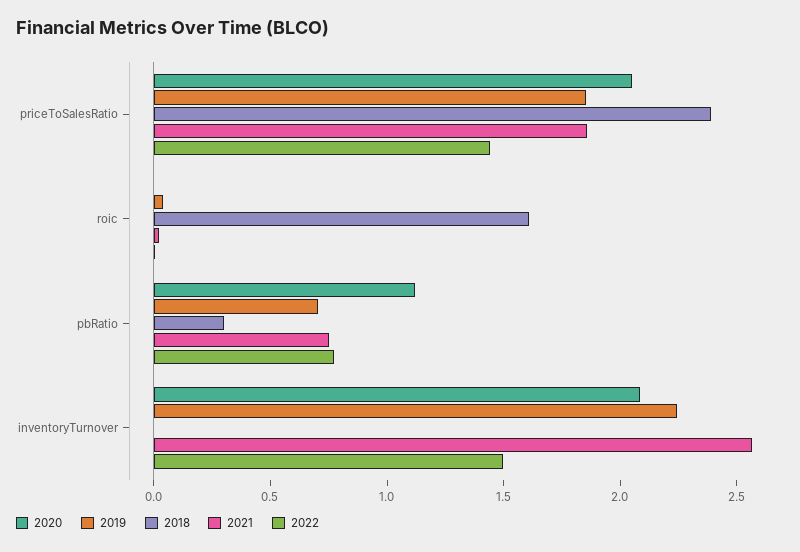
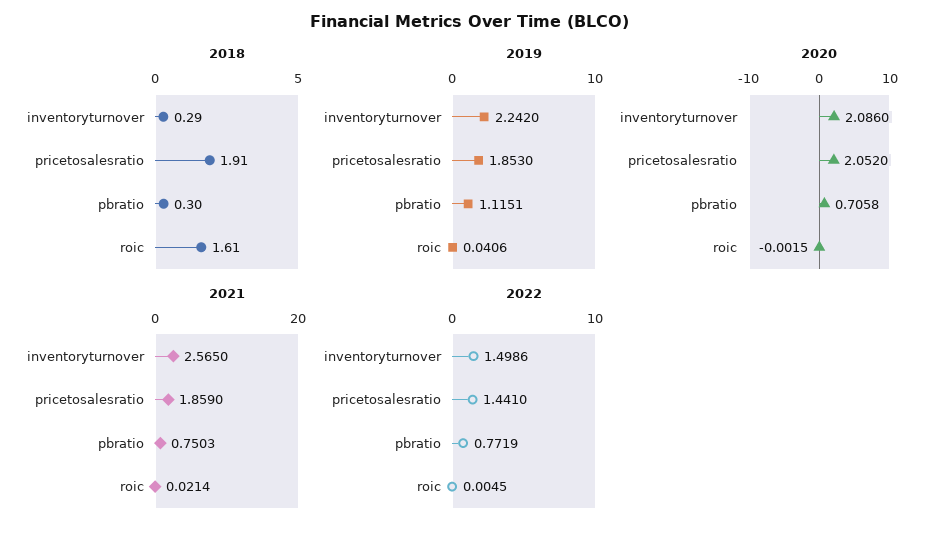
  {
    "2020": {
      "priceToSalesRatio": 2.052,
      "roic": -0.0015,
-     "pbRatio": 1.1,
+     "pbRatio": 0.7058,
      "inventoryTurnover": 2.086
    },
    "2019": {
      "priceToSalesRatio": 1.853,
      "roic": 0.0406,
-     "pbRatio": 0.7,
+     "pbRatio": 1.1151,
      "inventoryTurnover": 2.242
    },
    "2018": {
-     "priceToSalesRatio": 2.4,
+     "priceToSalesRatio": 1.91,
      "roic": 1.61,
      "pbRatio": 0.3,
-     "inventoryTurnover": 0
+     "inventoryTurnover": 0.29
    },
    "2021": {
      "priceToSalesRatio": 1.859,
      "roic": 0.0214,
      "pbRatio": 0.7503,
      "inventoryTurnover": 2.565
    },
    "2022": {
      "priceToSalesRatio": 1.441,
      "roic": 0.0045,
      "pbRatio": 0.7719,
      "inventoryTurnover": 1.4986
    }
  }

